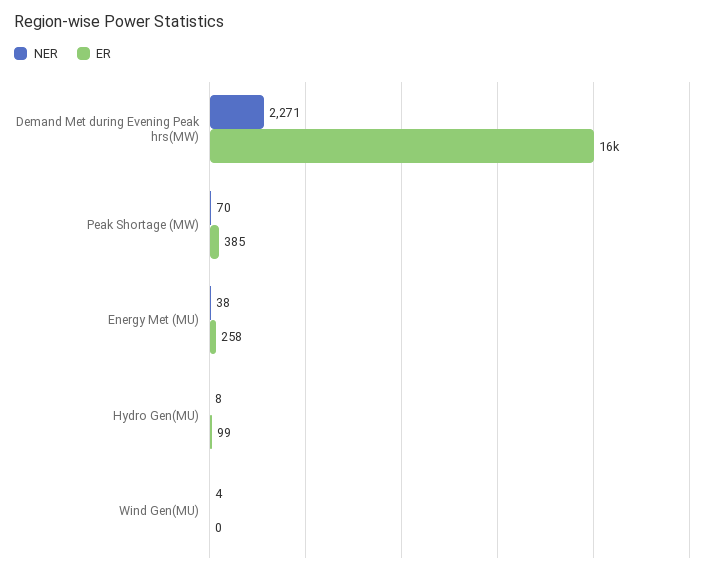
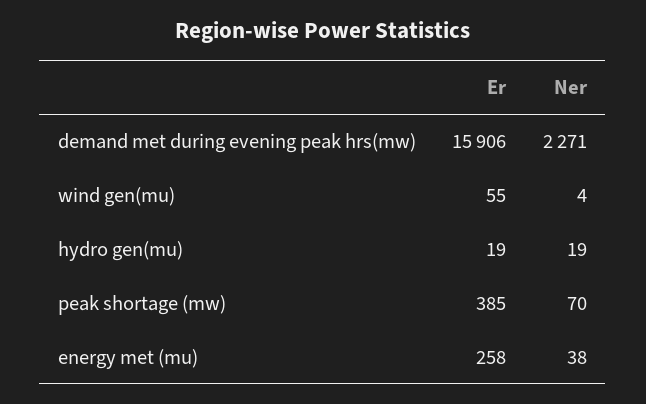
  {
    "NER": {
      "Demand Met during Evening Peak hrs(MW)": 2271,
      "Peak Shortage (MW)": 70,
      "Energy Met (MU)": 38,
-     "Hydro Gen(MU)": 8,
+     "Hydro Gen(MU)": 19,
      "Wind Gen(MU)": 4
    },
    "ER": {
      "Demand Met during Evening Peak hrs(MW)": 15906,
      "Peak Shortage (MW)": 385,
      "Energy Met (MU)": 258,
-     "Hydro Gen(MU)": 99,
+     "Hydro Gen(MU)": 19,
-     "Wind Gen(MU)": 0
+     "Wind Gen(MU)": 55
    }
  }

